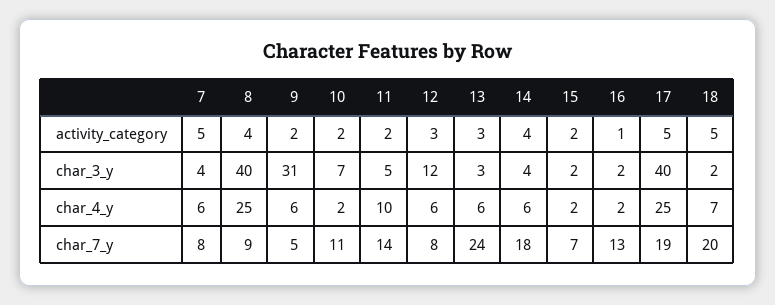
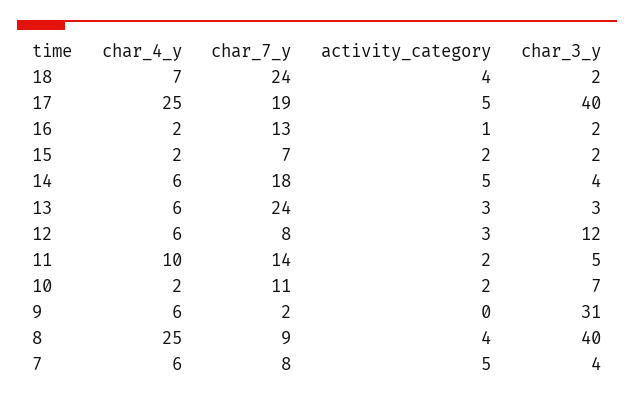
  {
    "7": {
      "activity_category": 5,
      "char_3_y": 4,
      "char_4_y": 6,
      "char_7_y": 8
    },
    "8": {
      "activity_category": 4,
      "char_3_y": 40,
      "char_4_y": 25,
      "char_7_y": 9
    },
    "9": {
-     "activity_category": 2,
+     "activity_category": 0,
      "char_3_y": 31,
      "char_4_y": 6,
-     "char_7_y": 5
+     "char_7_y": 2
    },
    "10": {
      "activity_category": 2,
      "char_3_y": 7,
      "char_4_y": 2,
      "char_7_y": 11
    },
    "11": {
      "activity_category": 2,
      "char_3_y": 5,
      "char_4_y": 10,
      "char_7_y": 14
    },
    "12": {
      "activity_category": 3,
      "char_3_y": 12,
      "char_4_y": 6,
      "char_7_y": 8
    },
    "13": {
      "activity_category": 3,
      "char_3_y": 3,
      "char_4_y": 6,
      "char_7_y": 24
    },
    "14": {
-     "activity_category": 4,
+     "activity_category": 5,
      "char_3_y": 4,
      "char_4_y": 6,
      "char_7_y": 18
    },
    "15": {
      "activity_category": 2,
      "char_3_y": 2,
      "char_4_y": 2,
      "char_7_y": 7
    },
    "16": {
      "activity_category": 1,
      "char_3_y": 2,
      "char_4_y": 2,
      "char_7_y": 13
    },
    "17": {
      "activity_category": 5,
      "char_3_y": 40,
      "char_4_y": 25,
      "char_7_y": 19
    },
    "18": {
-     "activity_category": 5,
+     "activity_category": 4,
      "char_3_y": 2,
      "char_4_y": 7,
-     "char_7_y": 20
+     "char_7_y": 24
    }
  }

